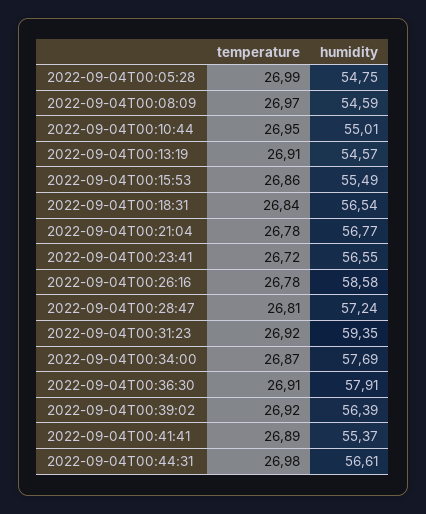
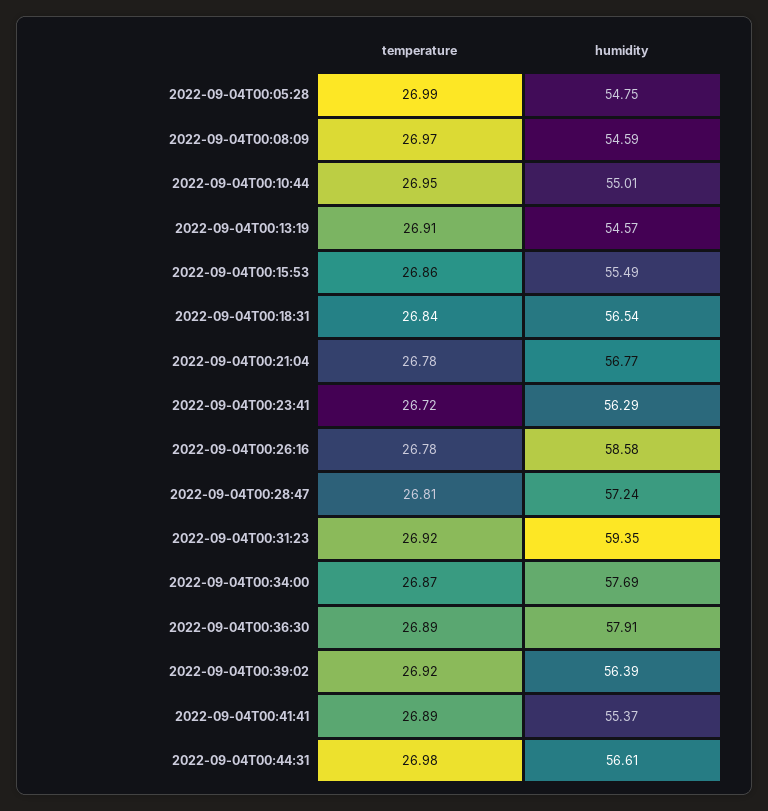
  {
    "temperature": {
      "2022-09-04T00:05:28": 26.99,
      "2022-09-04T00:08:09": 26.97,
      "2022-09-04T00:10:44": 26.95,
      "2022-09-04T00:13:19": 26.91,
      "2022-09-04T00:15:53": 26.86,
      "2022-09-04T00:18:31": 26.84,
      "2022-09-04T00:21:04": 26.78,
      "2022-09-04T00:23:41": 26.72,
      "2022-09-04T00:26:16": 26.78,
      "2022-09-04T00:28:47": 26.81,
      "2022-09-04T00:31:23": 26.92,
      "2022-09-04T00:34:00": 26.87,
-     "2022-09-04T00:36:30": 26.91,
+     "2022-09-04T00:36:30": 26.89,
      "2022-09-04T00:39:02": 26.92,
      "2022-09-04T00:41:41": 26.89,
      "2022-09-04T00:44:31": 26.98
    },
    "humidity": {
      "2022-09-04T00:05:28": 54.75,
      "2022-09-04T00:08:09": 54.59,
      "2022-09-04T00:10:44": 55.01,
      "2022-09-04T00:13:19": 54.57,
      "2022-09-04T00:15:53": 55.49,
      "2022-09-04T00:18:31": 56.54,
      "2022-09-04T00:21:04": 56.77,
-     "2022-09-04T00:23:41": 56.55,
+     "2022-09-04T00:23:41": 56.29,
      "2022-09-04T00:26:16": 58.58,
      "2022-09-04T00:28:47": 57.24,
      "2022-09-04T00:31:23": 59.35,
      "2022-09-04T00:34:00": 57.69,
      "2022-09-04T00:36:30": 57.91,
      "2022-09-04T00:39:02": 56.39,
      "2022-09-04T00:41:41": 55.37,
      "2022-09-04T00:44:31": 56.61
    }
  }

